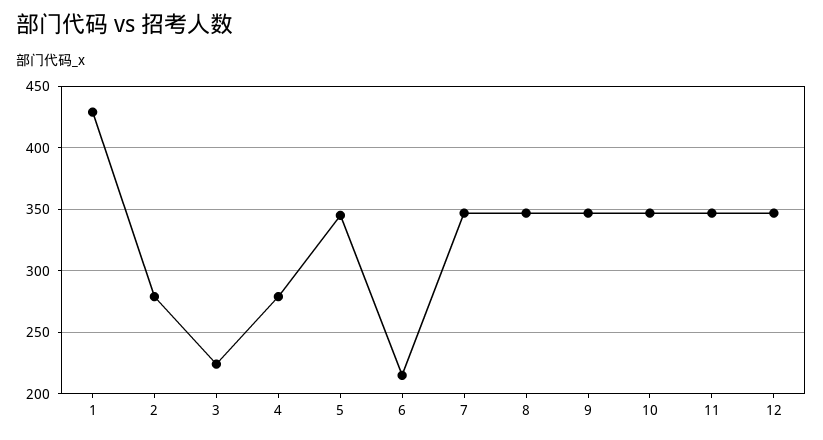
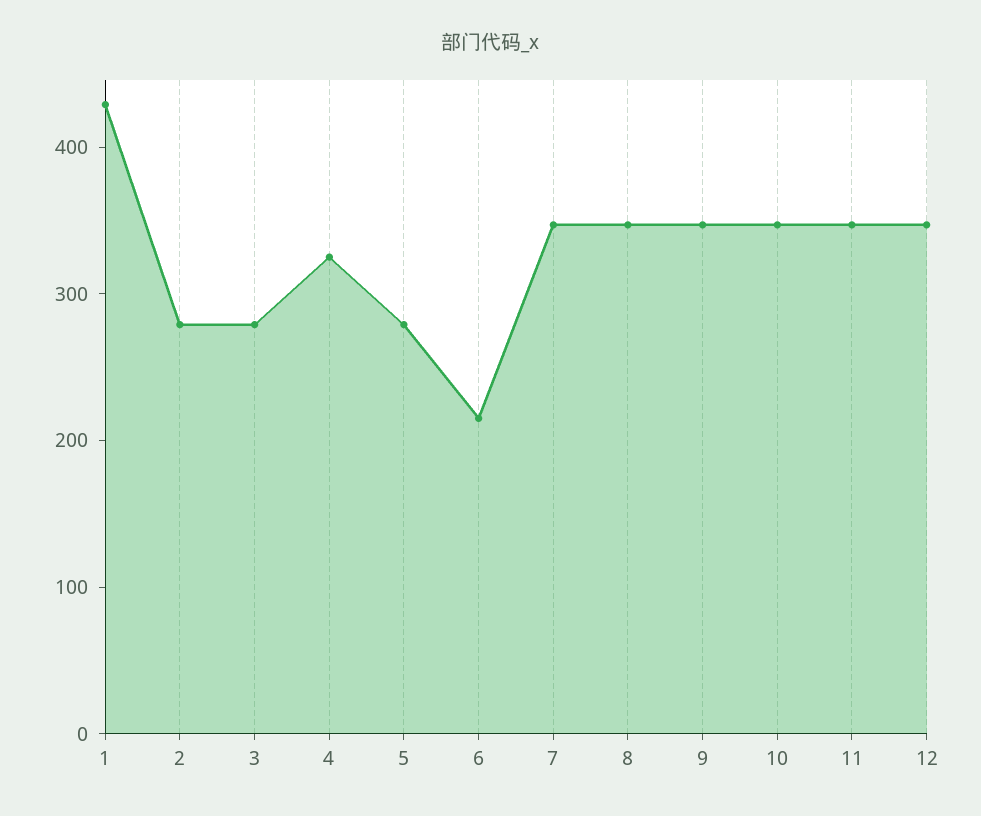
  {
    "1": 430,
    "2": 280,
-   "3": 225,
+   "3": 280,
-   "4": 280,
+   "4": 320,
-   "5": 345,
+   "5": 280,
    "6": 215,
    "7": 345,
    "8": 345,
    "9": 345,
    "10": 345,
    "11": 345,
    "12": 345
  }

